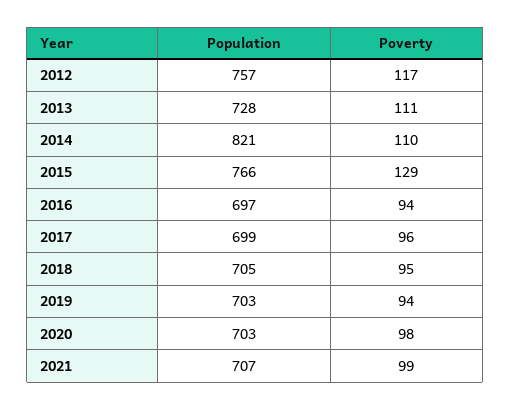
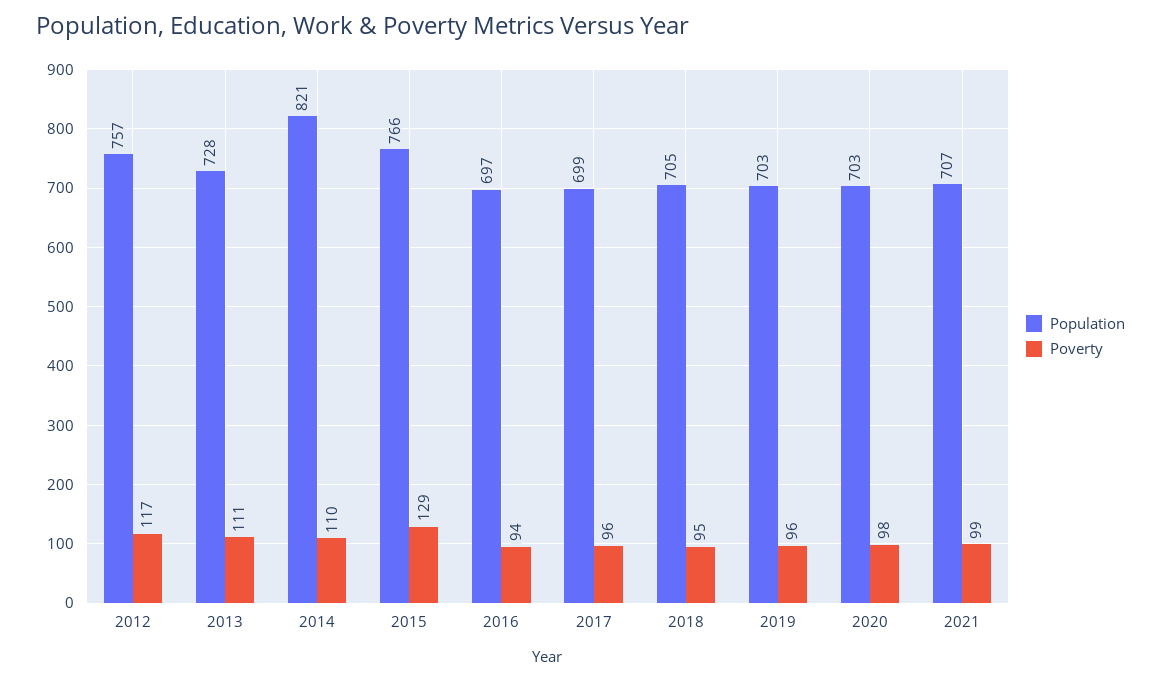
  {
    "Population": {
      "2012": 757,
      "2013": 728,
      "2014": 821,
      "2015": 766,
      "2016": 697,
      "2017": 699,
      "2018": 705,
      "2019": 703,
      "2020": 703,
      "2021": 707
    },
    "Poverty": {
      "2012": 117,
      "2013": 111,
      "2014": 110,
      "2015": 129,
      "2016": 94,
      "2017": 96,
      "2018": 95,
-     "2019": 94,
+     "2019": 96,
      "2020": 98,
      "2021": 99
    }
  }

